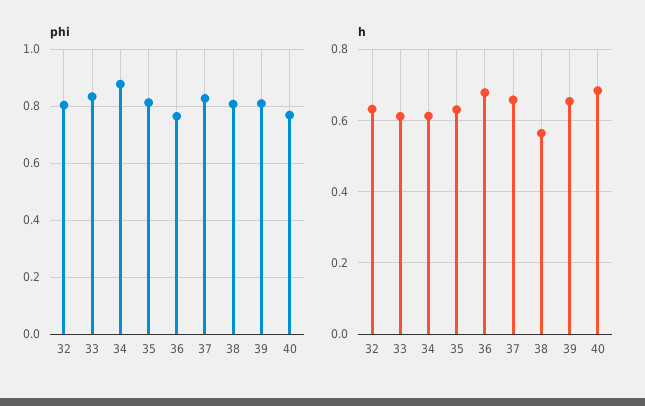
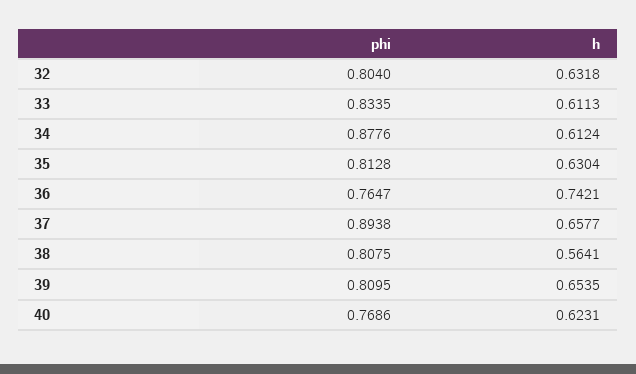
  {
    "phi": {
      "32": 0.804,
      "33": 0.8335,
      "34": 0.8776,
      "35": 0.8128,
      "36": 0.7647,
-     "37": 0.825,
+     "37": 0.8938,
      "38": 0.8075,
      "39": 0.8095,
      "40": 0.7686
    },
    "h": {
      "32": 0.6318,
      "33": 0.6113,
      "34": 0.6124,
      "35": 0.6304,
-     "36": 0.68,
+     "36": 0.7421,
      "37": 0.6577,
      "38": 0.5641,
      "39": 0.6535,
-     "40": 0.68
+     "40": 0.6231
    }
  }

